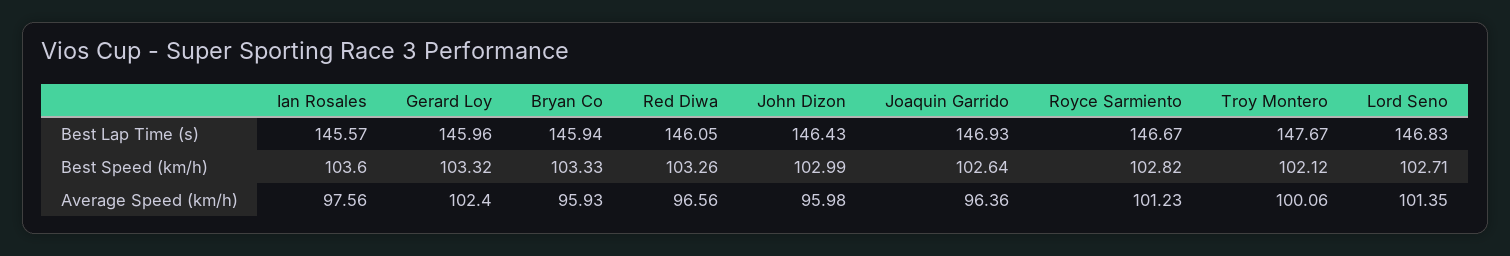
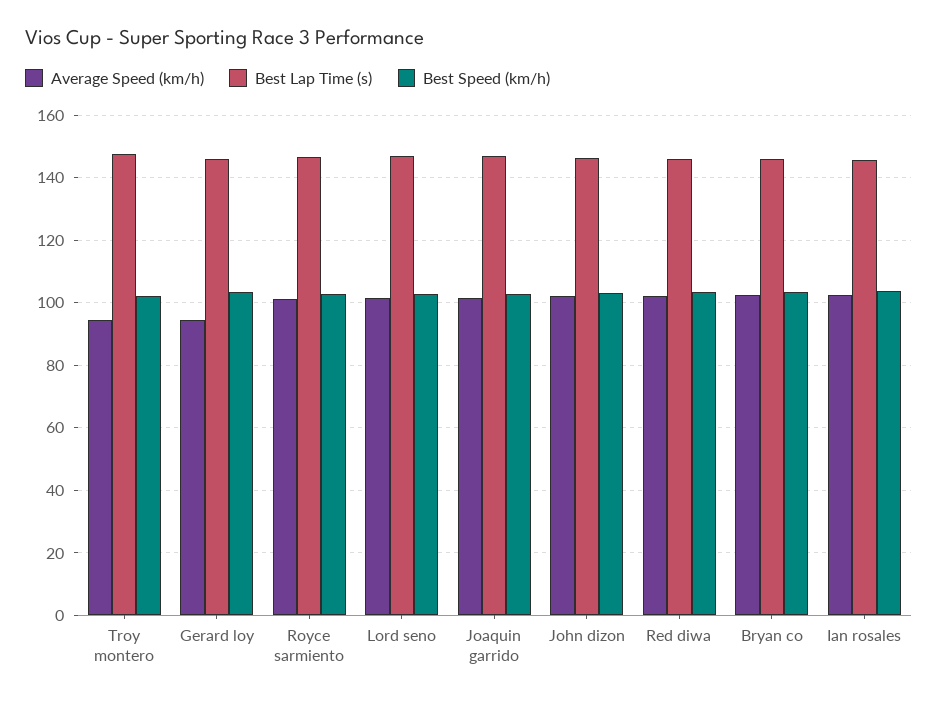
  {
    "Best Lap Time (s)": {
      "Ian Rosales": 145.57,
      "Gerard Loy": 145.96,
      "Bryan Co": 145.94,
      "Red Diwa": 146.05,
      "John Dizon": 146.43,
      "Joaquin Garrido": 146.93,
      "Royce Sarmiento": 146.67,
      "Troy Montero": 147.67,
      "Lord Seno": 146.83
    },
    "Best Speed (km/h)": {
      "Ian Rosales": 103.6,
      "Gerard Loy": 103.32,
      "Bryan Co": 103.33,
      "Red Diwa": 103.26,
      "John Dizon": 102.99,
      "Joaquin Garrido": 102.64,
      "Royce Sarmiento": 102.82,
      "Troy Montero": 102.12,
      "Lord Seno": 102.71
    },
    "Average Speed (km/h)": {
-     "Ian Rosales": 97.56,
+     "Ian Rosales": 102,
-     "Gerard Loy": 102.4,
+     "Gerard Loy": 94,
-     "Bryan Co": 95.93,
+     "Bryan Co": 102,
-     "Red Diwa": 96.56,
+     "Red Diwa": 102,
-     "John Dizon": 95.98,
+     "John Dizon": 102,
-     "Joaquin Garrido": 96.36,
+     "Joaquin Garrido": 102,
      "Royce Sarmiento": 101.23,
-     "Troy Montero": 100.06,
+     "Troy Montero": 94,
      "Lord Seno": 101.35
    }
  }

